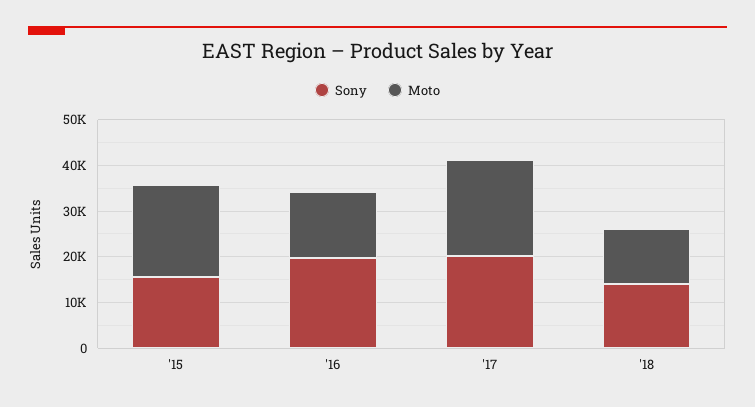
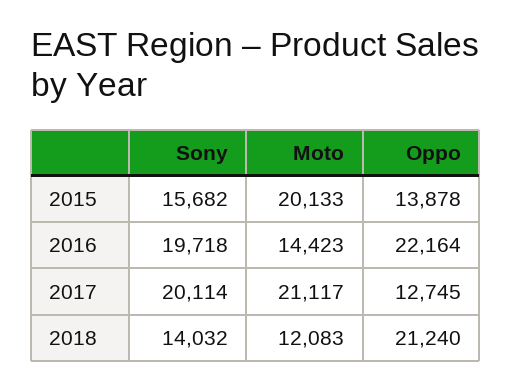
  {
    "Sony": {
      "'15": 15682,
      "'16": 19718,
      "'17": 20114,
      "'18": 14032
    },
    "Moto": {
      "'15": 20133,
      "'16": 14423,
      "'17": 21117,
      "'18": 12083
-   }
+   },
+   "Oppo": {
+     "'15": 13878,
+     "'16": 22164,
+     "'17": 12745,
+     "'18": 21240
+   }
  }

